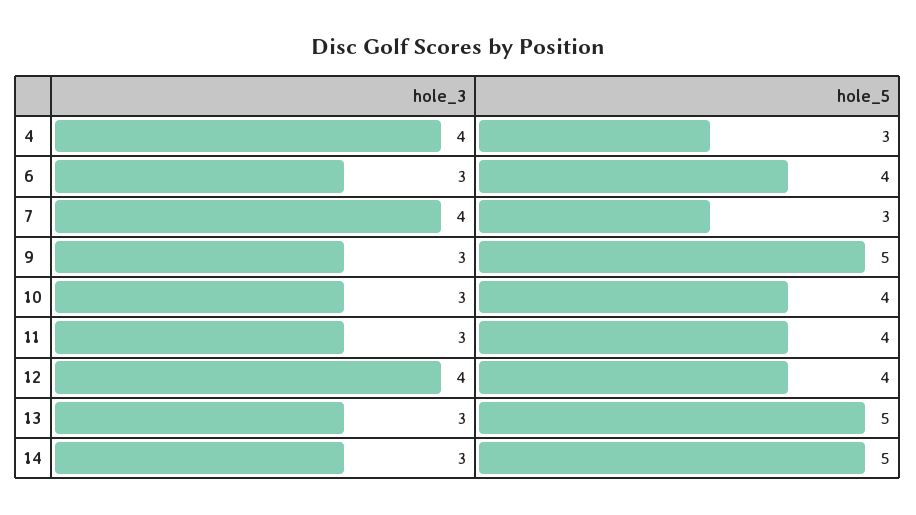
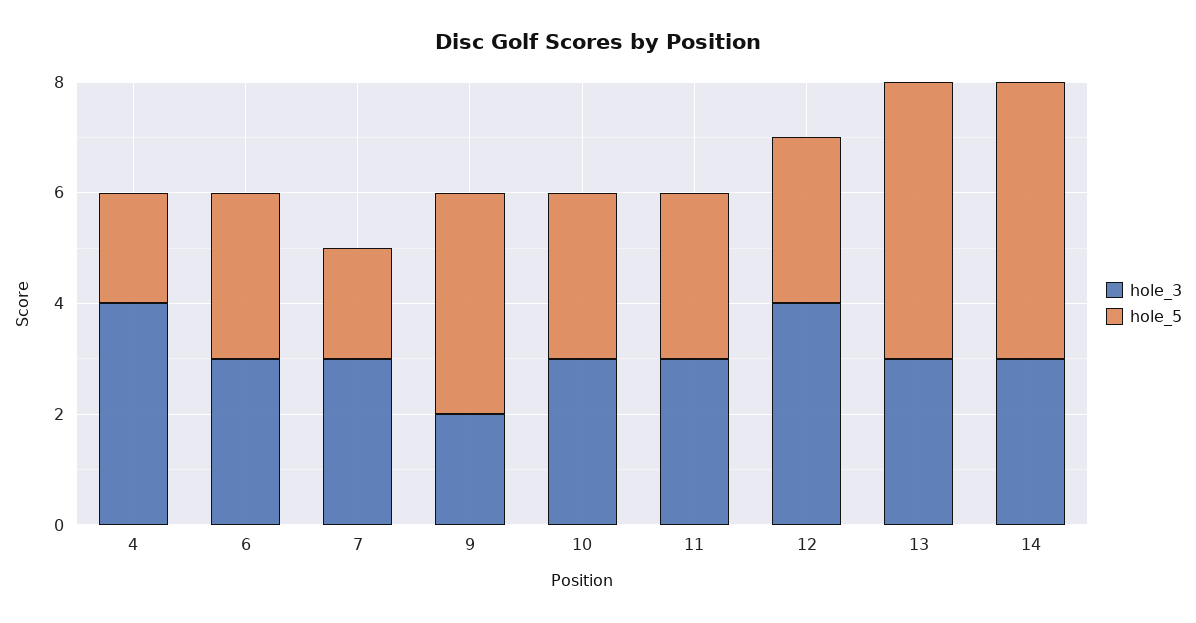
  {
    "hole_3": {
      "4": 4,
      "6": 3,
-     "7": 4,
+     "7": 3,
-     "9": 3,
+     "9": 2,
      "10": 3,
      "11": 3,
      "12": 4,
      "13": 3,
      "14": 3
    },
    "hole_5": {
-     "4": 3,
+     "4": 2,
-     "6": 4,
+     "6": 3,
-     "7": 3,
+     "7": 2,
-     "9": 5,
+     "9": 4,
-     "10": 4,
+     "10": 3,
-     "11": 4,
+     "11": 3,
-     "12": 4,
+     "12": 3,
      "13": 5,
      "14": 5
    }
  }

